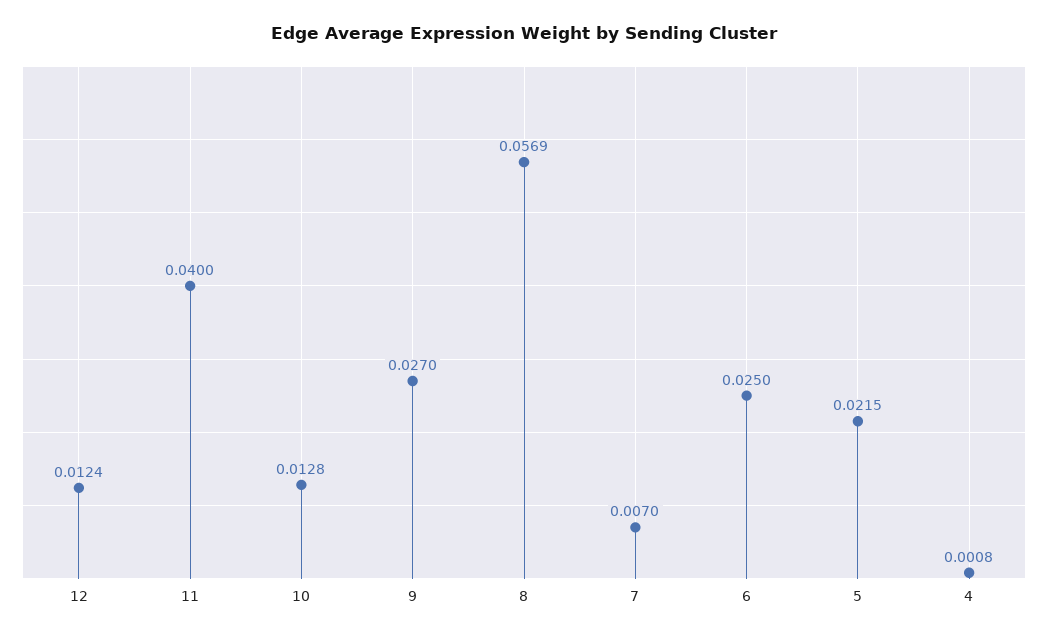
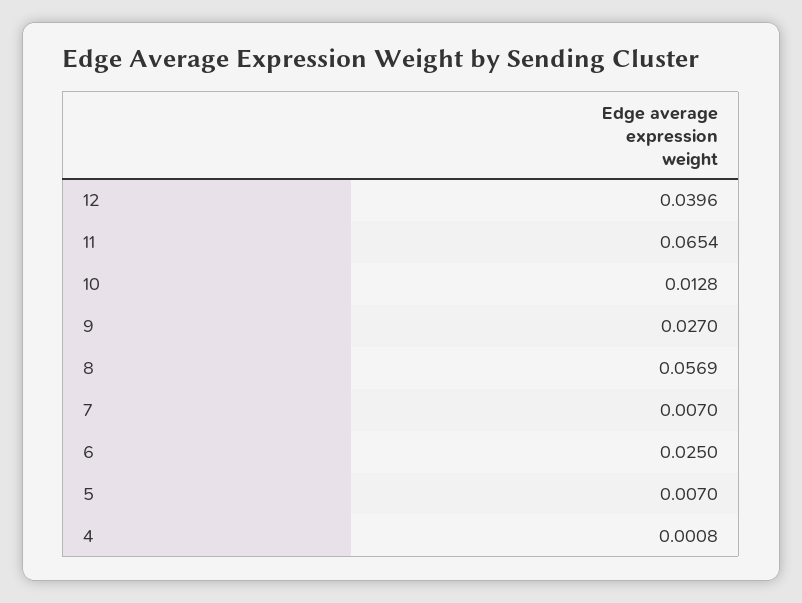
  {
-   "12": 0.0124,
+   "12": 0.0396,
-   "11": 0.04,
+   "11": 0.0654,
    "10": 0.0128,
    "9": 0.027,
    "8": 0.0569,
    "7": 0.007,
    "6": 0.025,
-   "5": 0.0215,
+   "5": 0.007,
    "4": 0.0008
  }

